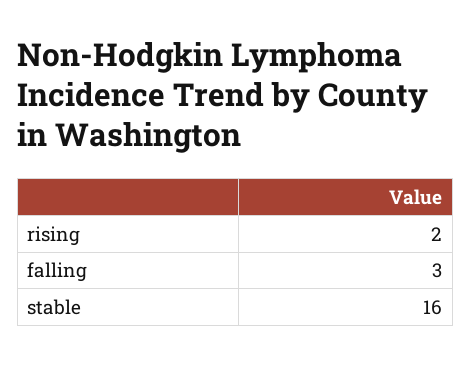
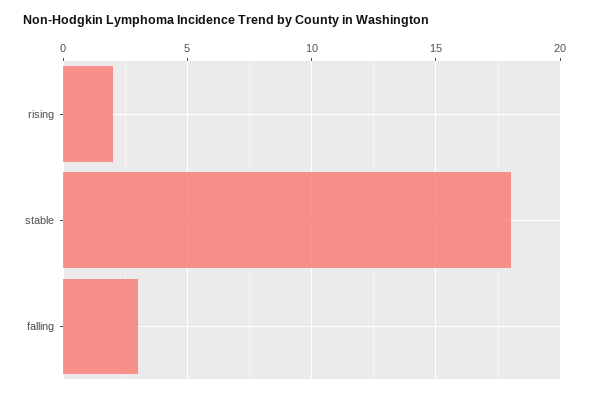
  {
    "rising": 2,
    "falling": 3,
-   "stable": 16
+   "stable": 18
  }

